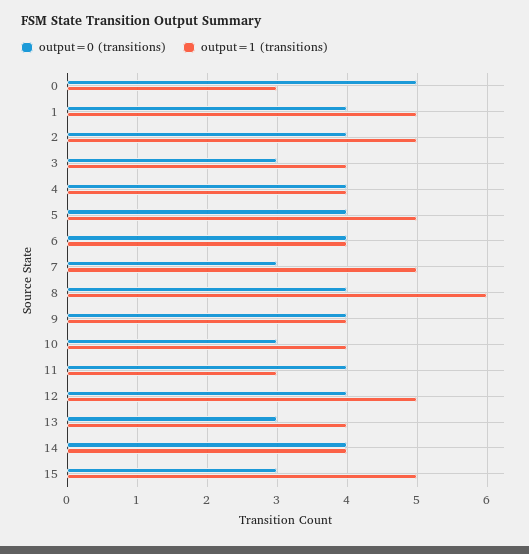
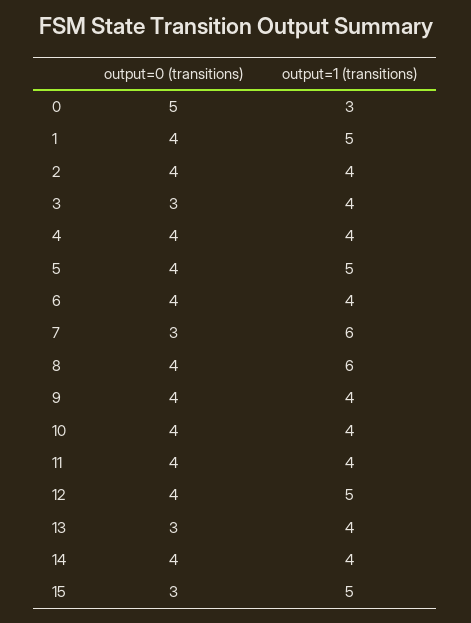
  {
    "output=0 (transitions)": {
      "0": 5,
      "1": 4,
      "2": 4,
      "3": 3,
      "4": 4,
      "5": 4,
      "6": 4,
      "7": 3,
      "8": 4,
      "9": 4,
-     "10": 3,
+     "10": 4,
      "11": 4,
      "12": 4,
      "13": 3,
      "14": 4,
      "15": 3
    },
    "output=1 (transitions)": {
      "0": 3,
      "1": 5,
-     "2": 5,
+     "2": 4,
      "3": 4,
      "4": 4,
      "5": 5,
      "6": 4,
-     "7": 5,
+     "7": 6,
      "8": 6,
      "9": 4,
      "10": 4,
-     "11": 3,
+     "11": 4,
      "12": 5,
      "13": 4,
      "14": 4,
      "15": 5
    }
  }

